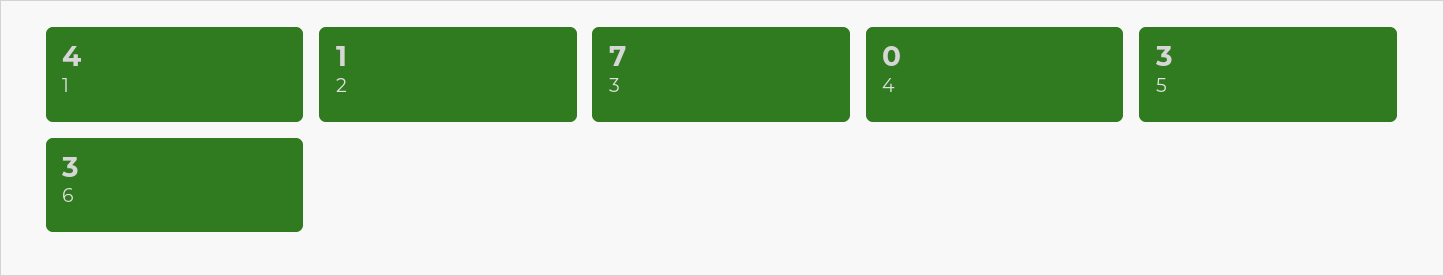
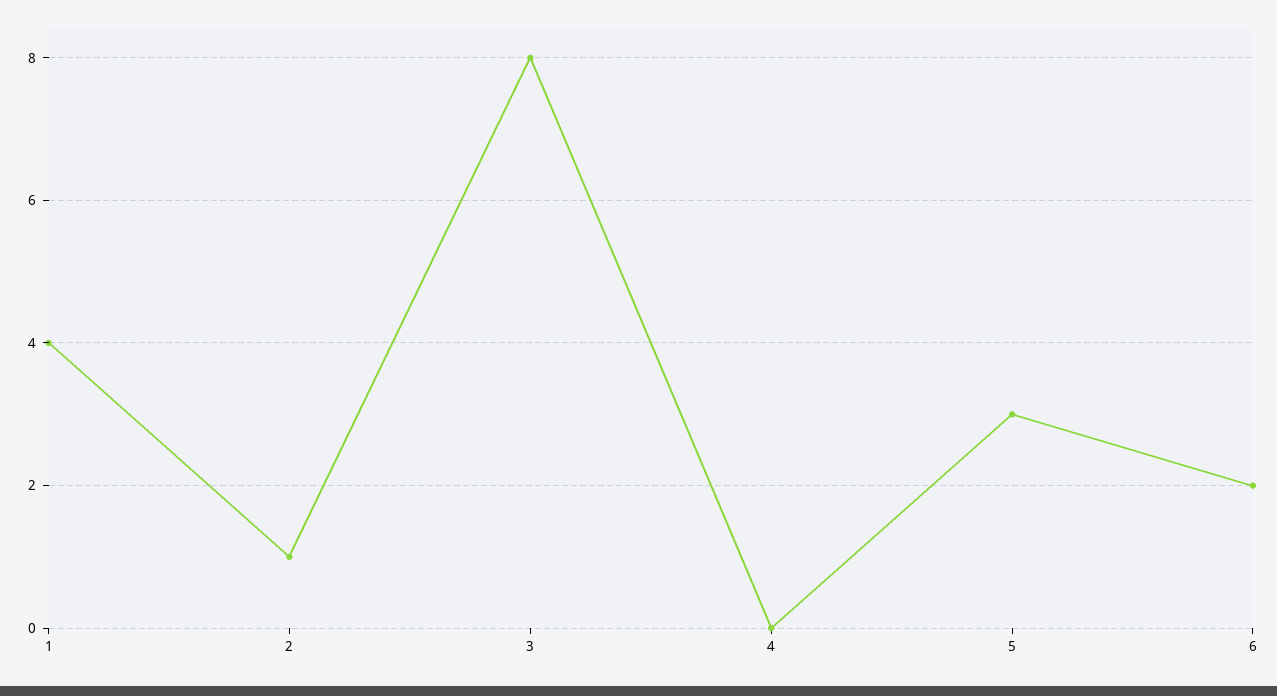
  {
    "1": 4,
    "2": 1,
-   "3": 7,
+   "3": 8,
    "4": 0,
    "5": 3,
-   "6": 3
+   "6": 2
  }

